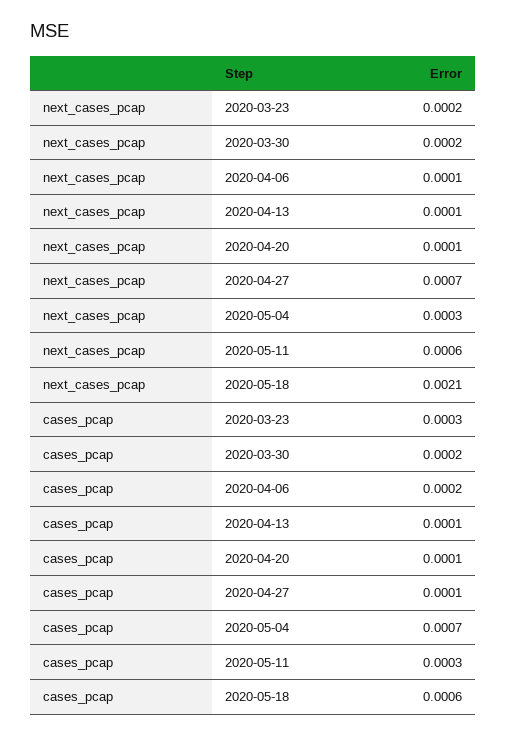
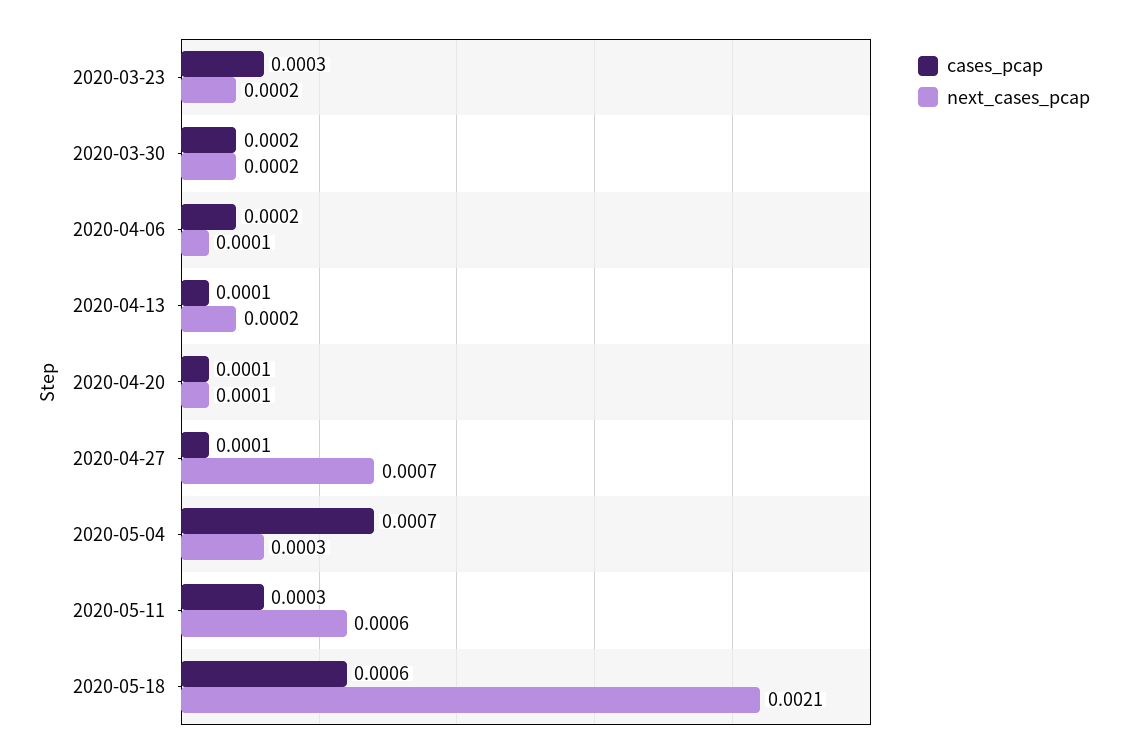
  {
    "next_cases_pcap": {
      "2020-03-23": 0.0002,
      "2020-03-30": 0.0002,
      "2020-04-06": 0.0001,
-     "2020-04-13": 0.0001,
+     "2020-04-13": 0.0002,
      "2020-04-20": 0.0001,
      "2020-04-27": 0.0007,
      "2020-05-04": 0.0003,
      "2020-05-11": 0.0006,
      "2020-05-18": 0.0021
    },
    "cases_pcap": {
      "2020-03-23": 0.0003,
      "2020-03-30": 0.0002,
      "2020-04-06": 0.0002,
      "2020-04-13": 0.0001,
      "2020-04-20": 0.0001,
      "2020-04-27": 0.0001,
      "2020-05-04": 0.0007,
      "2020-05-11": 0.0003,
      "2020-05-18": 0.0006
    }
  }

